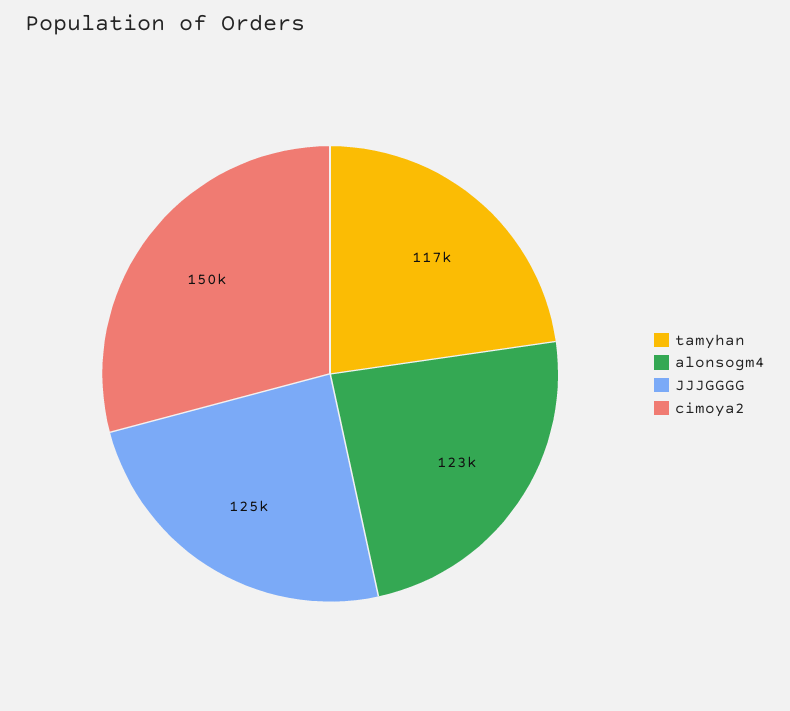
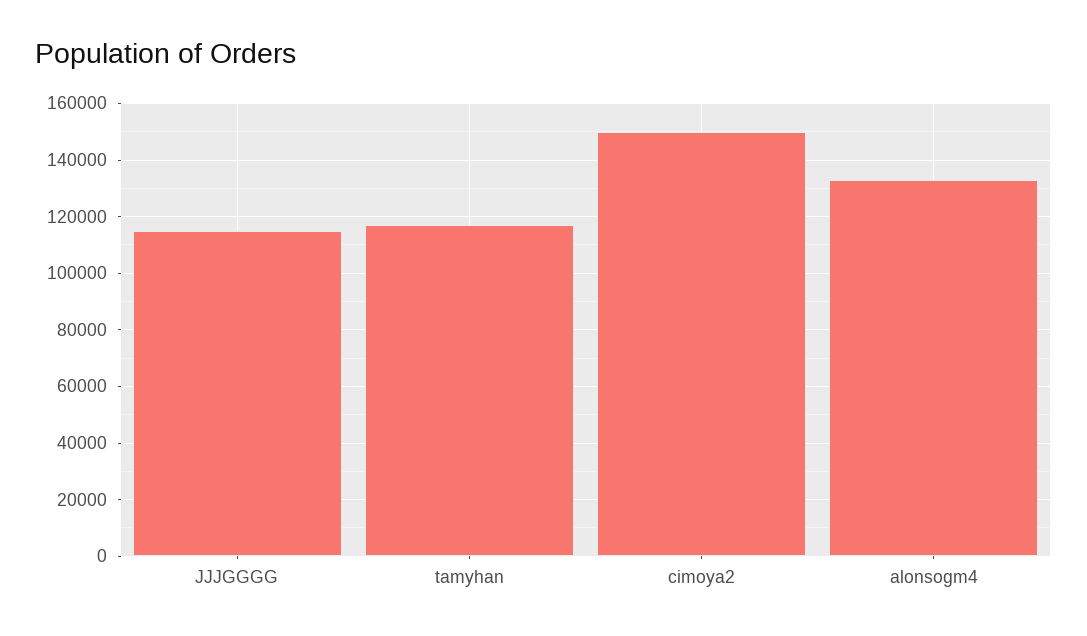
  {
    "tamyhan": 117000,
-   "alonsogm4": 123000,
+   "alonsogm4": 132500,
-   "JJJGGGG": 125000,
+   "JJJGGGG": 115000,
    "cimoya2": 150000
  }

